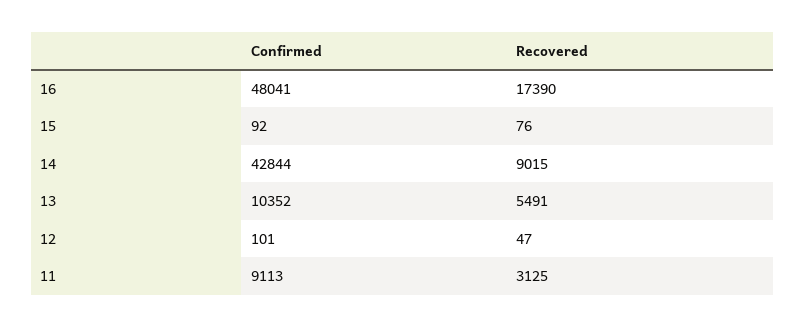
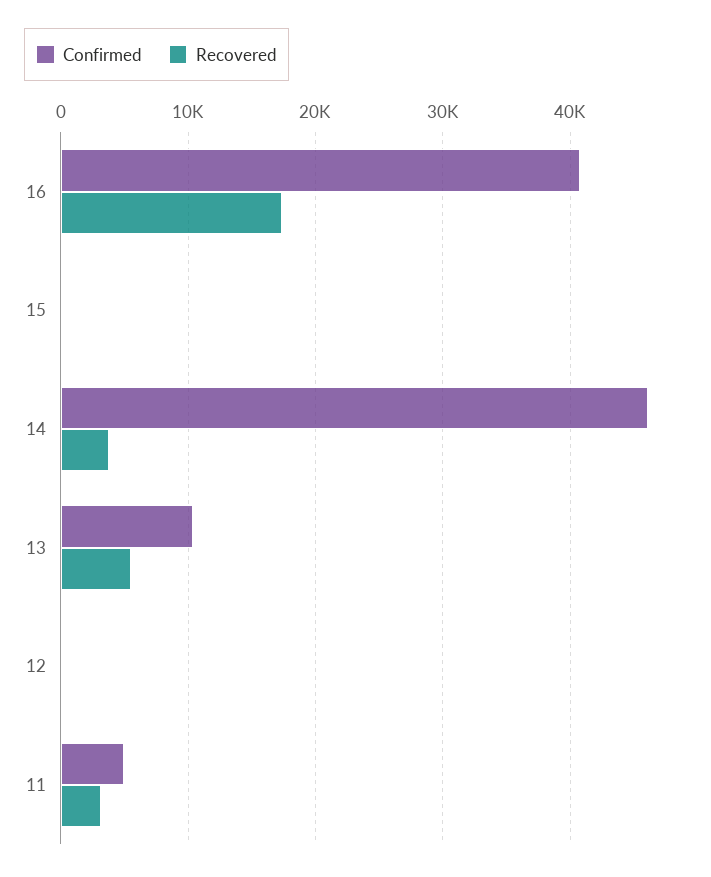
  {
    "Confirmed": {
-     "16": 48041,
+     "16": 41000,
      "15": 92,
-     "14": 42844,
+     "14": 46000,
      "13": 10352,
      "12": 101,
-     "11": 9113
+     "11": 5000
    },
    "Recovered": {
      "16": 17390,
      "15": 76,
-     "14": 9015,
+     "14": 4000,
      "13": 5491,
      "12": 47,
      "11": 3125
    }
  }

